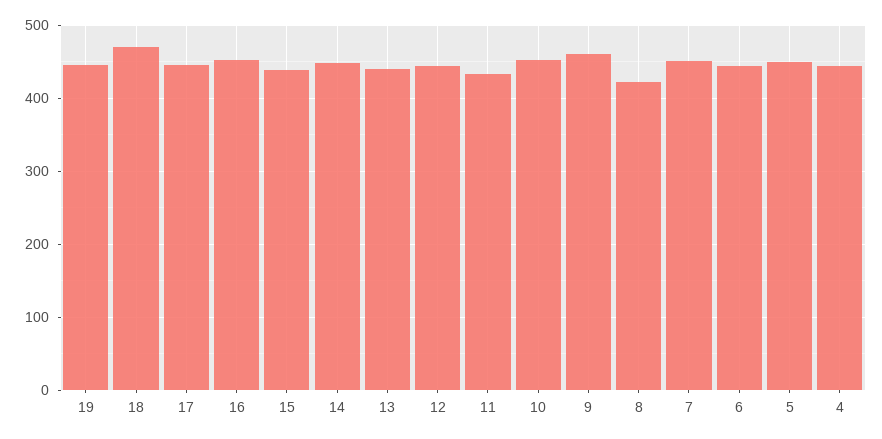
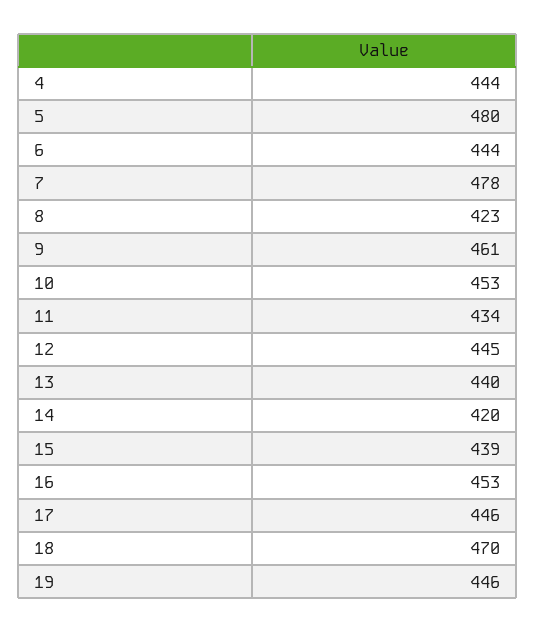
  {
    "19": 446,
    "18": 470,
    "17": 446,
    "16": 453,
    "15": 439,
-   "14": 450,
+   "14": 420,
    "13": 440,
    "12": 445,
    "11": 434,
    "10": 453,
    "9": 461,
    "8": 423,
-   "7": 450,
+   "7": 478,
    "6": 444,
-   "5": 450,
+   "5": 480,
    "4": 444
  }

